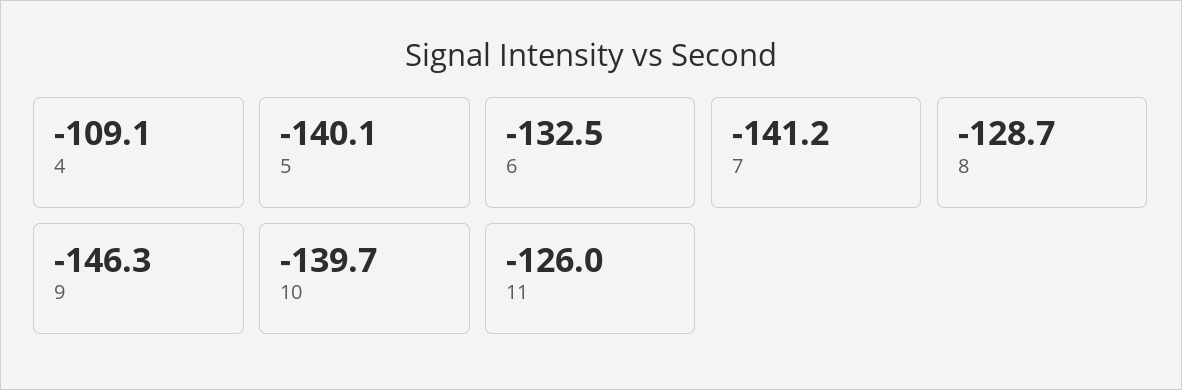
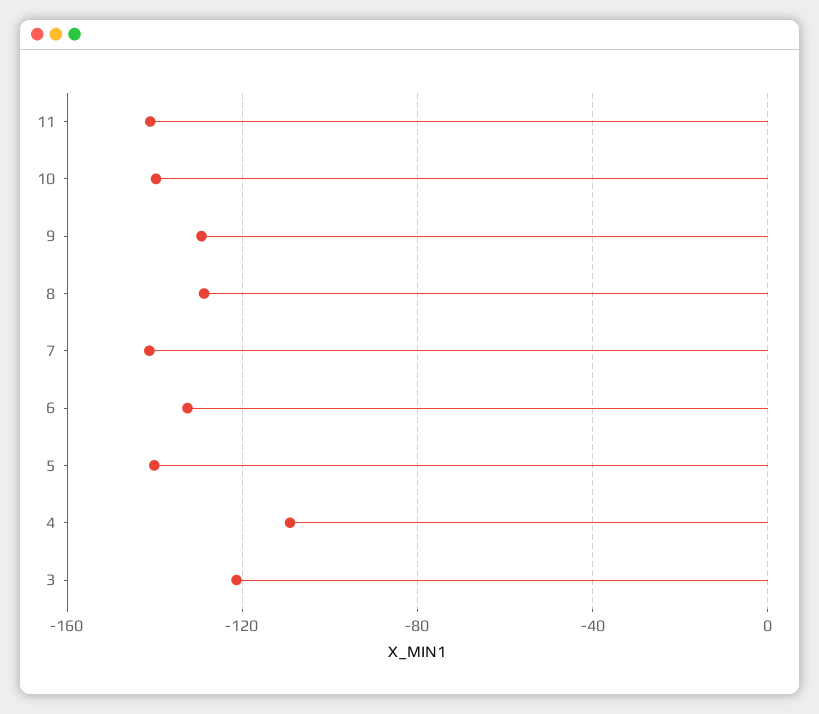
  {
    "4": -109.1,
    "5": -140.1,
    "6": -132.5,
    "7": -141.2,
    "8": -128.7,
-   "9": -146.3,
+   "9": -130,
    "10": -139.7,
-   "11": -126
+   "11": -140,
+   "3": -120
  }

